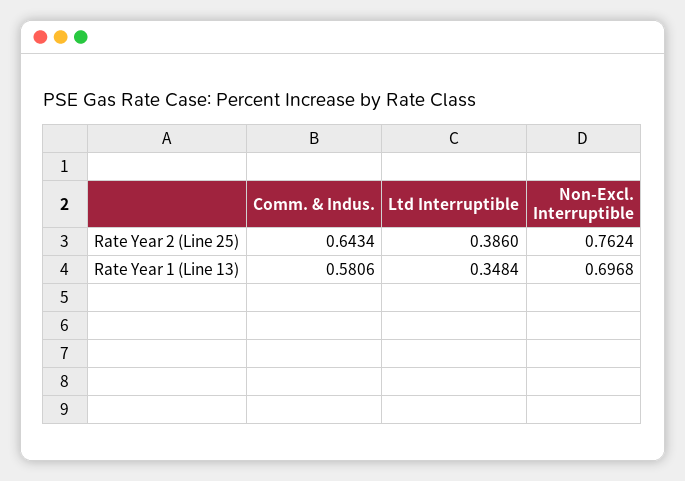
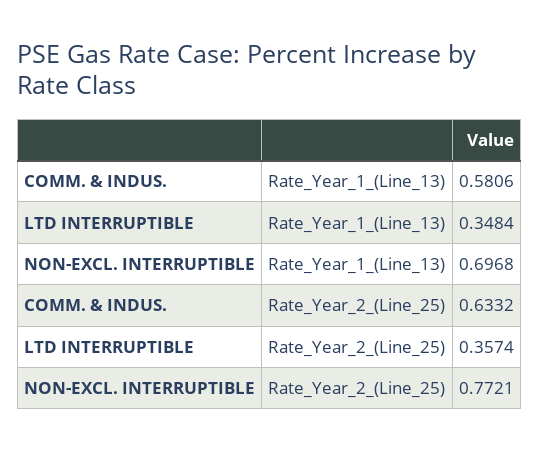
  {
    "Comm. & Indus.": {
-     "Rate Year 2 (Line 25)": 0.6434,
+     "Rate Year 2 (Line 25)": 0.6332,
      "Rate Year 1 (Line 13)": 0.5806
    },
    "Ltd Interruptible": {
-     "Rate Year 2 (Line 25)": 0.386,
+     "Rate Year 2 (Line 25)": 0.3574,
      "Rate Year 1 (Line 13)": 0.3484
    },
    "Non-Excl. Interruptible": {
-     "Rate Year 2 (Line 25)": 0.7624,
+     "Rate Year 2 (Line 25)": 0.7721,
      "Rate Year 1 (Line 13)": 0.6968
    }
  }

